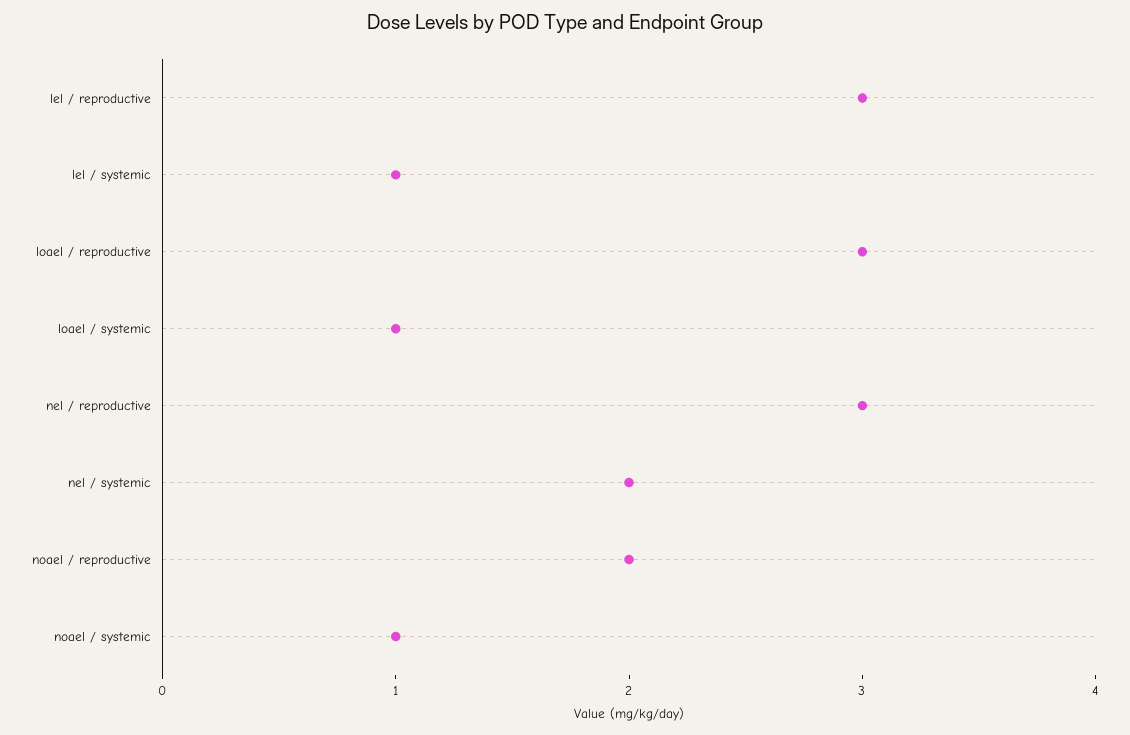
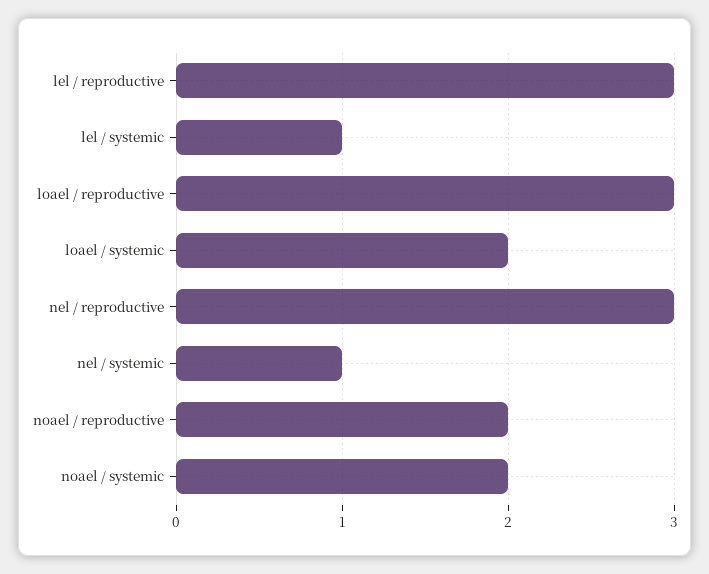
  {
    "lel / reproductive": 3,
    "lel / systemic": 1,
    "loael / reproductive": 3,
-   "loael / systemic": 1,
+   "loael / systemic": 2,
    "nel / reproductive": 3,
-   "nel / systemic": 2,
+   "nel / systemic": 1,
    "noael / reproductive": 2,
-   "noael / systemic": 1
+   "noael / systemic": 2
  }

